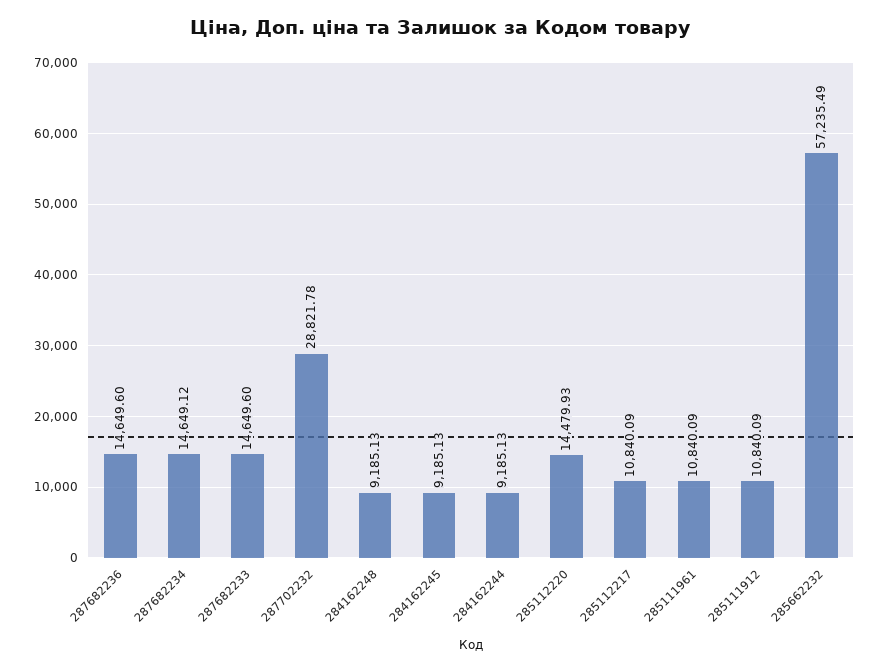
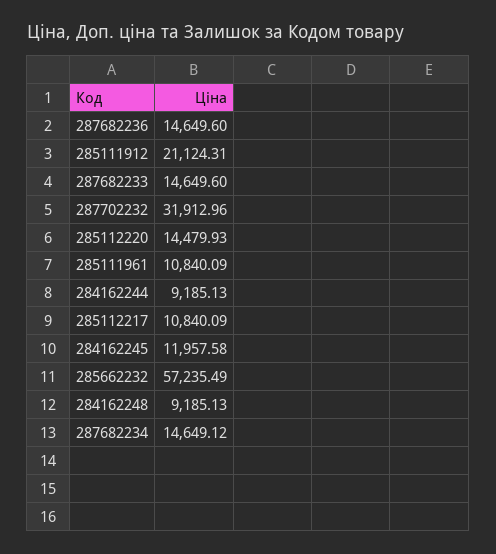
  {
    "287682236": 14649.6,
    "287682234": 14649.12,
    "287682233": 14649.6,
-   "287702232": 28821.78,
+   "287702232": 31912.96,
    "284162248": 9185.13,
-   "284162245": 9185.13,
+   "284162245": 11957.58,
    "284162244": 9185.13,
    "285112220": 14479.93,
    "285112217": 10840.09,
    "285111961": 10840.09,
-   "285111912": 10840.09,
+   "285111912": 21124.31,
    "285662232": 57235.49
  }

